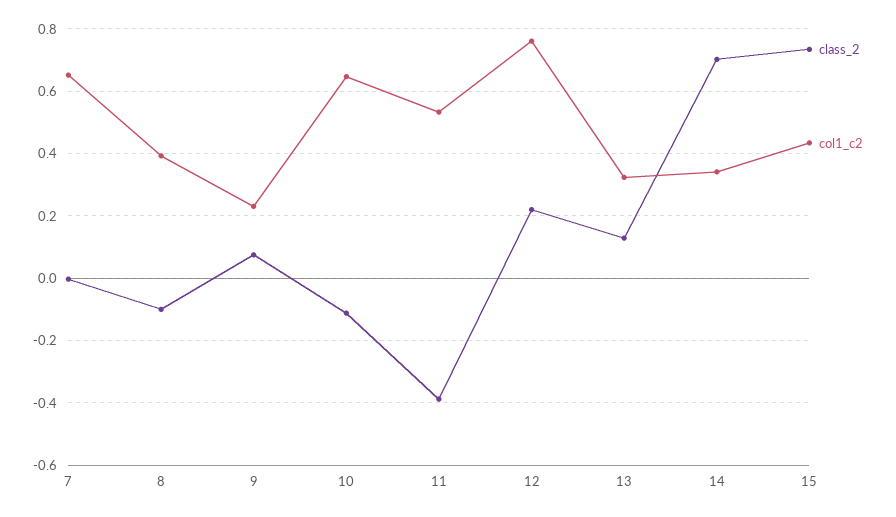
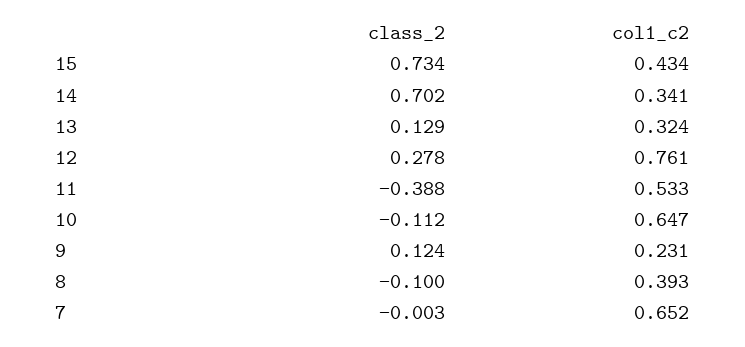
  {
    "class_2": {
      "7": -0.003,
      "8": -0.1,
-     "9": 0.08,
+     "9": 0.124,
      "10": -0.112,
      "11": -0.388,
-     "12": 0.22,
+     "12": 0.278,
      "13": 0.129,
      "14": 0.702,
      "15": 0.734
    },
    "col1_c2": {
      "7": 0.652,
      "8": 0.393,
      "9": 0.231,
      "10": 0.647,
      "11": 0.533,
      "12": 0.761,
      "13": 0.324,
      "14": 0.341,
      "15": 0.434
    }
  }

